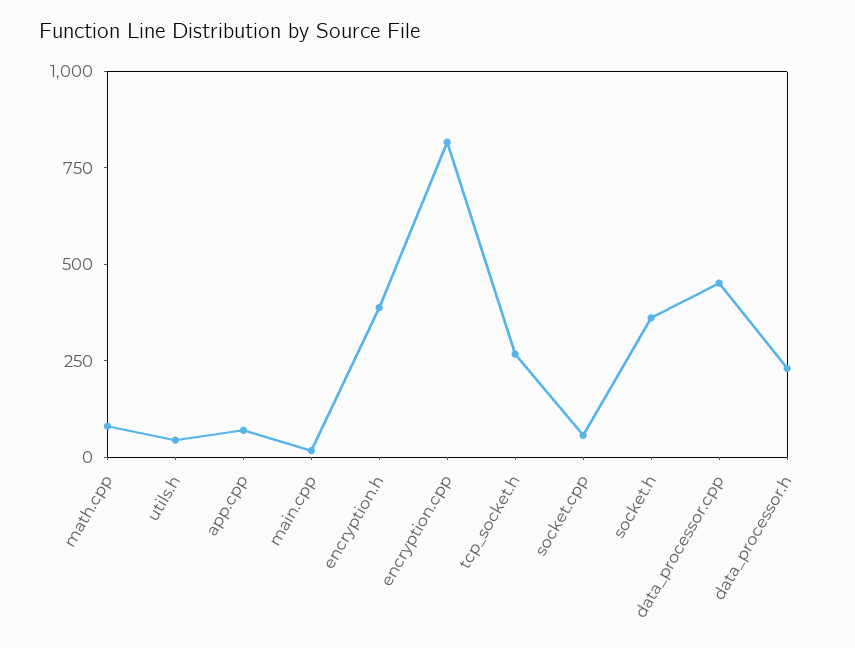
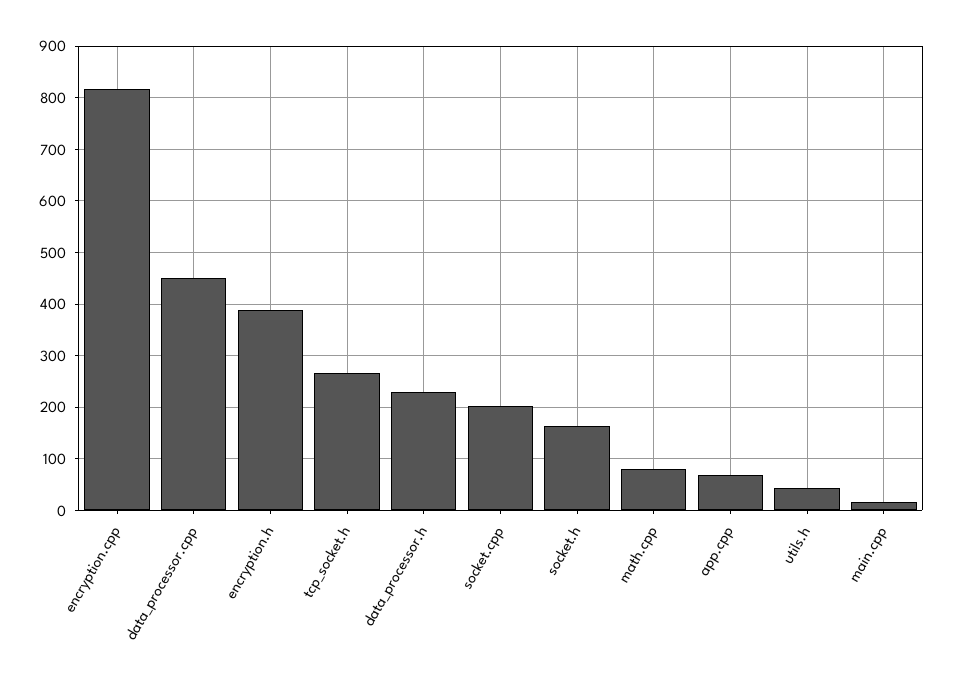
  {
    "math.cpp": 80,
    "utils.h": 40,
    "app.cpp": 60,
    "main.cpp": 20,
    "encryption.h": 380,
    "encryption.cpp": 820,
    "tcp_socket.h": 260,
-   "socket.cpp": 50,
+   "socket.cpp": 200,
-   "socket.h": 350,
+   "socket.h": 160,
    "data_processor.cpp": 460,
    "data_processor.h": 240
  }

